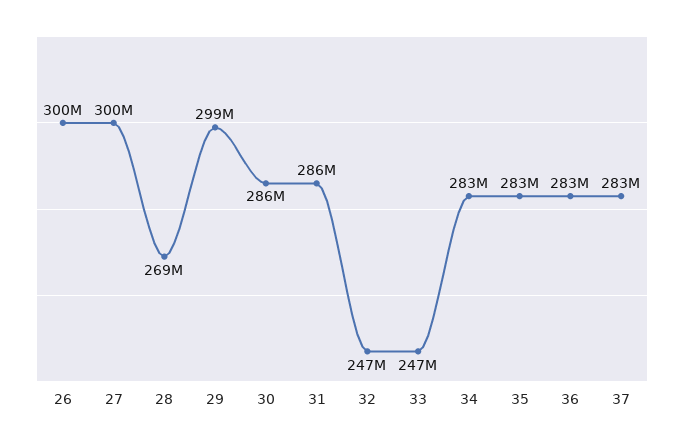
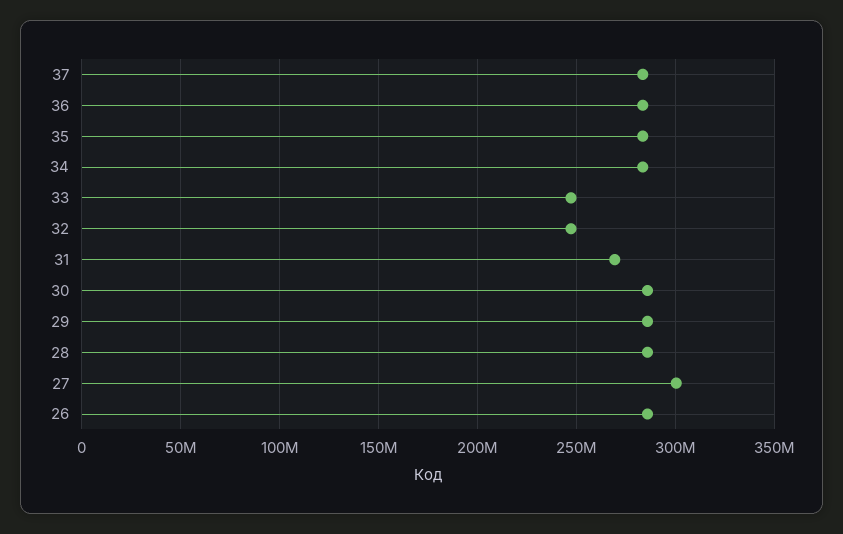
  {
-   "26": 300000000,
+   "26": 285000000,
    "27": 300000000,
-   "28": 269000000,
+   "28": 285000000,
-   "29": 299000000,
+   "29": 285000000,
    "30": 286000000,
-   "31": 286000000,
+   "31": 270000000,
    "32": 247000000,
    "33": 247000000,
    "34": 283000000,
    "35": 283000000,
    "36": 283000000,
    "37": 283000000
  }

